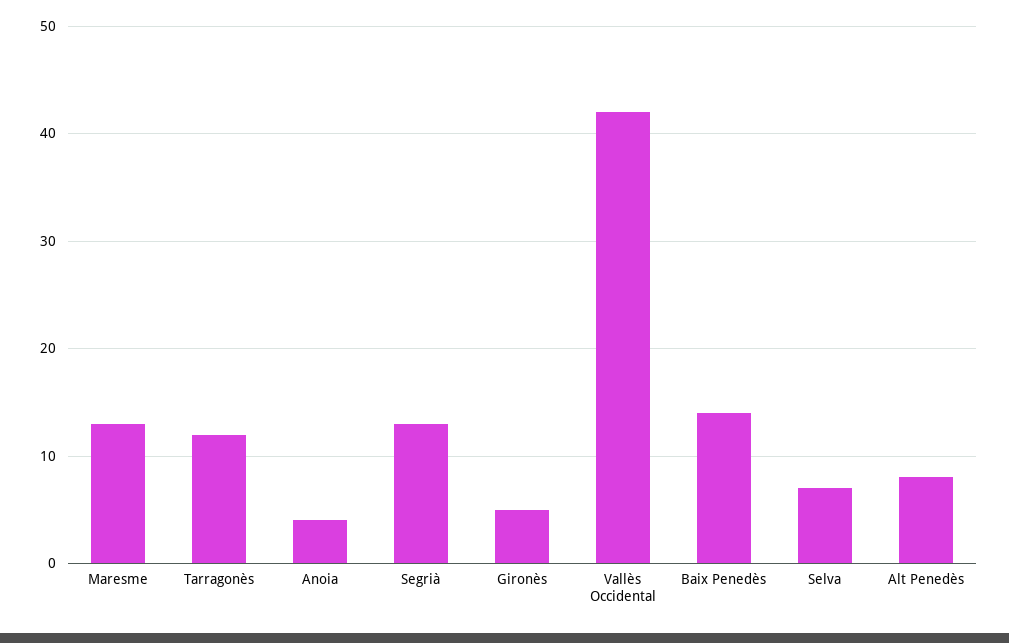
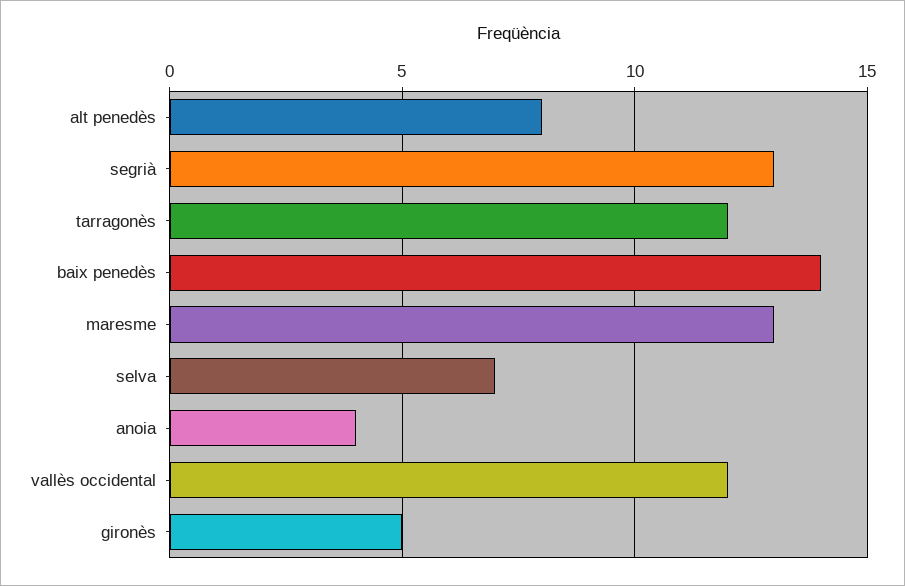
  {
    "Maresme": 13,
    "Tarragonès": 12,
    "Anoia": 4,
    "Segrià": 13,
    "Gironès": 5,
-   "Vallès Occidental": 42,
+   "Vallès Occidental": 12,
    "Baix Penedès": 14,
    "Selva": 7,
    "Alt Penedès": 8
  }

